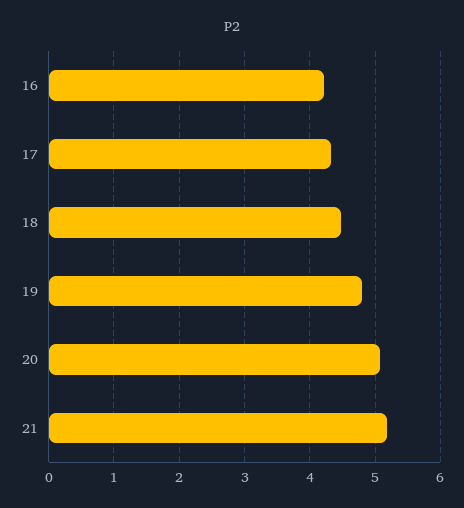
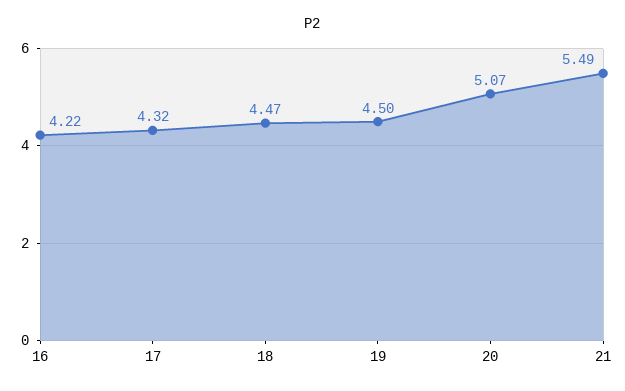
  {
    "16": 4.22,
    "17": 4.32,
    "18": 4.47,
-   "19": 4.8,
+   "19": 4.5,
    "20": 5.07,
-   "21": 5.2
+   "21": 5.49
  }

